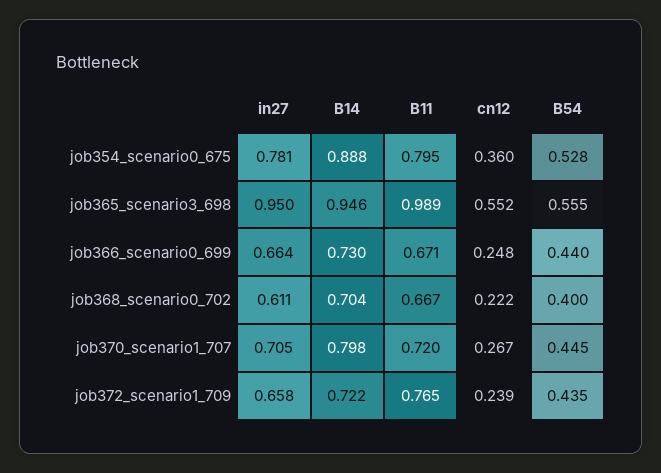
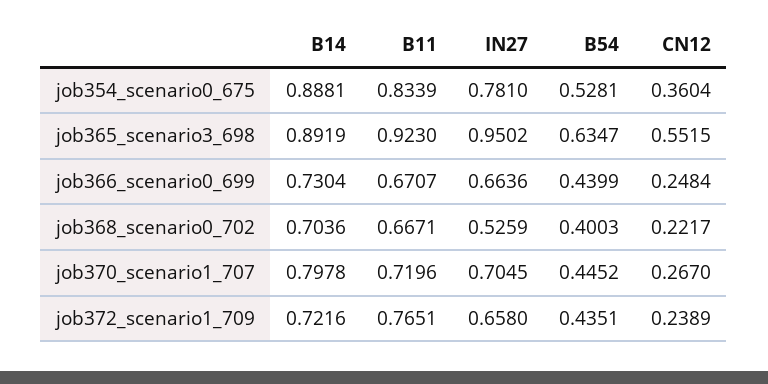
  {
    "in27": {
      "job354_scenario0_675": 0.781,
      "job365_scenario3_698": 0.9502,
      "job366_scenario0_699": 0.6636,
-     "job368_scenario0_702": 0.611,
+     "job368_scenario0_702": 0.5259,
      "job370_scenario1_707": 0.7045,
      "job372_scenario1_709": 0.658
    },
    "B14": {
      "job354_scenario0_675": 0.8881,
-     "job365_scenario3_698": 0.946,
+     "job365_scenario3_698": 0.8919,
      "job366_scenario0_699": 0.7304,
      "job368_scenario0_702": 0.7036,
      "job370_scenario1_707": 0.7978,
      "job372_scenario1_709": 0.7216
    },
    "B11": {
-     "job354_scenario0_675": 0.795,
+     "job354_scenario0_675": 0.8339,
-     "job365_scenario3_698": 0.989,
+     "job365_scenario3_698": 0.923,
      "job366_scenario0_699": 0.6707,
      "job368_scenario0_702": 0.6671,
      "job370_scenario1_707": 0.7196,
      "job372_scenario1_709": 0.7651
    },
    "cn12": {
      "job354_scenario0_675": 0.3604,
      "job365_scenario3_698": 0.5515,
      "job366_scenario0_699": 0.2484,
      "job368_scenario0_702": 0.2217,
      "job370_scenario1_707": 0.267,
      "job372_scenario1_709": 0.2389
    },
    "B54": {
      "job354_scenario0_675": 0.5281,
-     "job365_scenario3_698": 0.555,
+     "job365_scenario3_698": 0.6347,
      "job366_scenario0_699": 0.4399,
      "job368_scenario0_702": 0.4003,
      "job370_scenario1_707": 0.4452,
      "job372_scenario1_709": 0.4351
    }
  }

